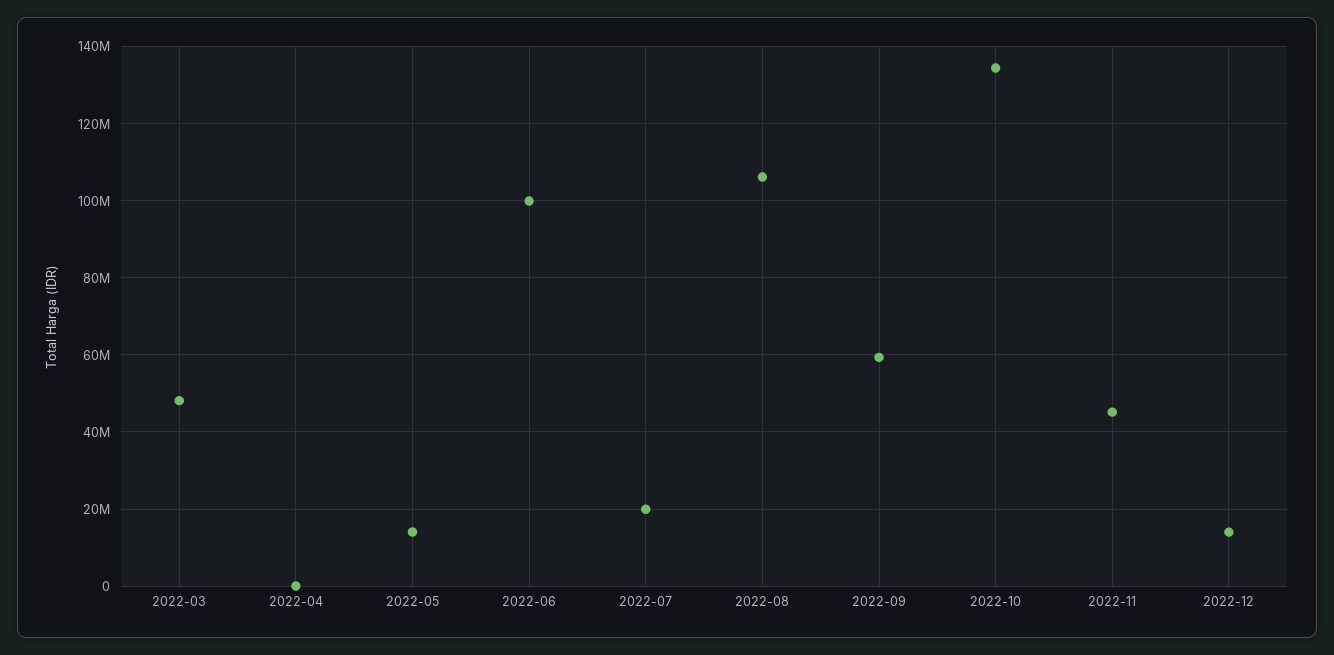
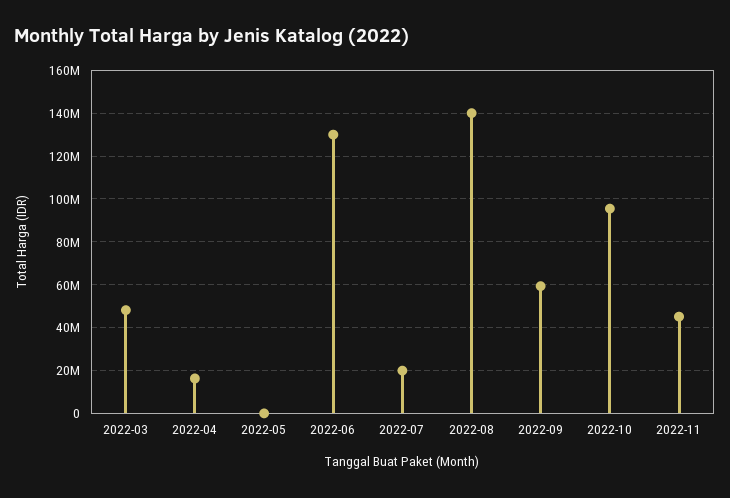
  {
    "2022-03": 48000000,
-   "2022-04": 0,
+   "2022-04": 15000000,
-   "2022-05": 14000000,
+   "2022-05": 0,
-   "2022-06": 100000000,
+   "2022-06": 130000000,
    "2022-07": 20000000,
-   "2022-08": 106000000,
+   "2022-08": 140000000,
    "2022-09": 60000000,
-   "2022-10": 134000000,
+   "2022-10": 95000000,
-   "2022-11": 46000000,
+   "2022-11": 46000000
-   "2022-12": 14000000
  }

